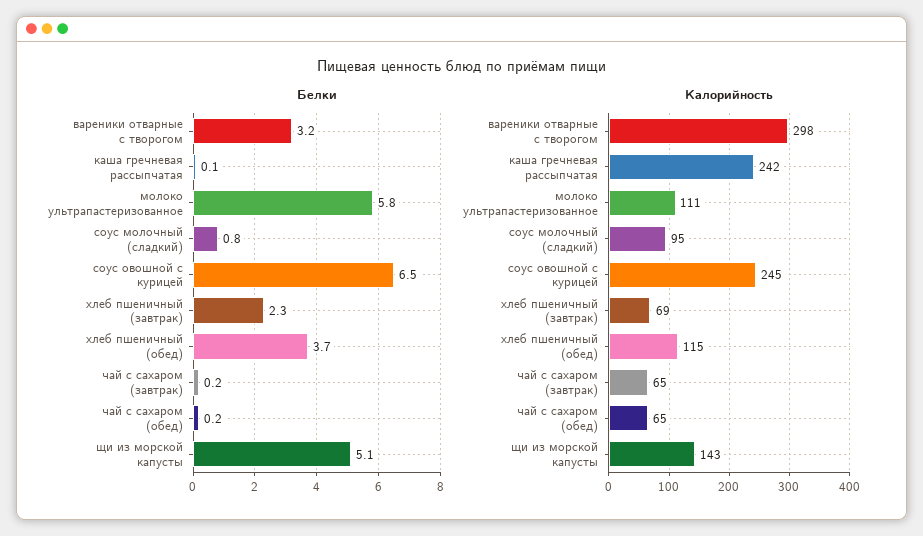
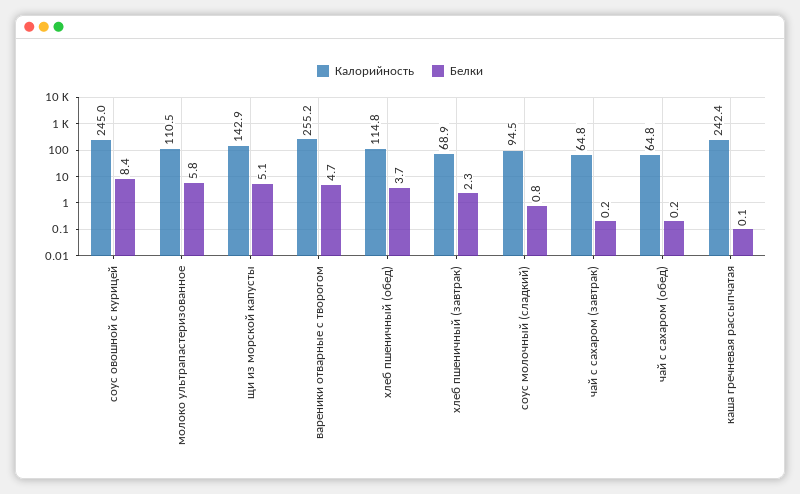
  {
    "Белки": {
-     "вареники отварные с творогом": 3.2,
+     "вареники отварные с творогом": 4.7,
      "каша гречневая рассыпчатая": 0.1,
      "молоко ультрапастеризованное": 5.8,
      "соус молочный (сладкий)": 0.8,
-     "соус овошной с курицей": 6.5,
+     "соус овошной с курицей": 8.4,
      "хлеб пшеничный (завтрак)": 2.3,
      "хлеб пшеничный (обед)": 3.7,
      "чай с сахаром (завтрак)": 0.2,
      "чай с сахаром (обед)": 0.2,
      "щи из морской капусты": 5.1
    },
    "Калорийность": {
-     "вареники отварные с творогом": 298,
+     "вареники отварные с творогом": 255.2,
      "каша гречневая рассыпчатая": 242.4,
      "молоко ультрапастеризованное": 110.5,
      "соус молочный (сладкий)": 94.5,
      "соус овошной с курицей": 245,
      "хлеб пшеничный (завтрак)": 68.9,
      "хлеб пшеничный (обед)": 114.8,
      "чай с сахаром (завтрак)": 64.8,
      "чай с сахаром (обед)": 64.8,
      "щи из морской капусты": 142.9
    }
  }

